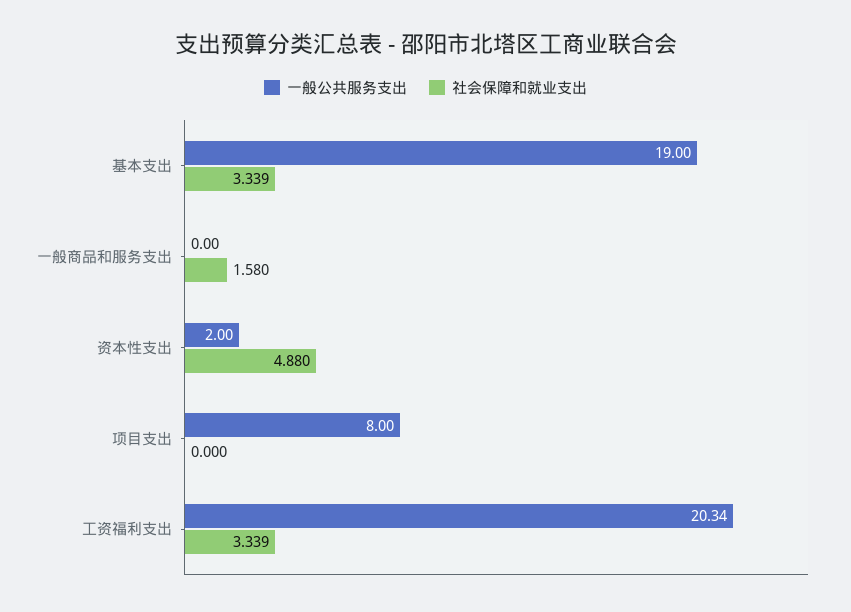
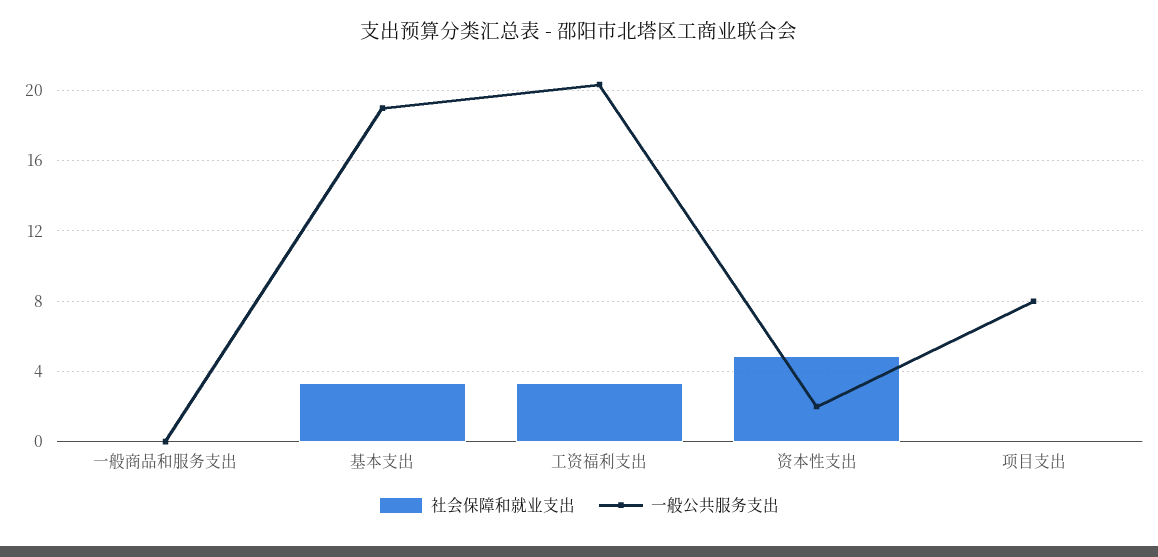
  {
    "一般公共服务支出": {
      "基本支出": 19,
      "一般商品和服务支出": 0,
      "资本性支出": 2,
      "项目支出": 8,
      "工资福利支出": 20.34
    },
    "社会保障和就业支出": {
      "基本支出": 3.339,
-     "一般商品和服务支出": 1.58,
+     "一般商品和服务支出": 0,
      "资本性支出": 4.88,
      "项目支出": 0,
      "工资福利支出": 3.339
    }
  }

